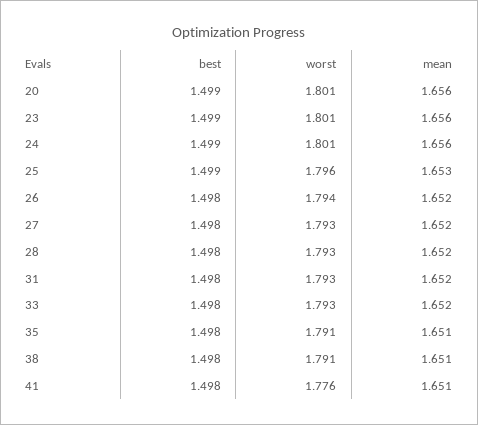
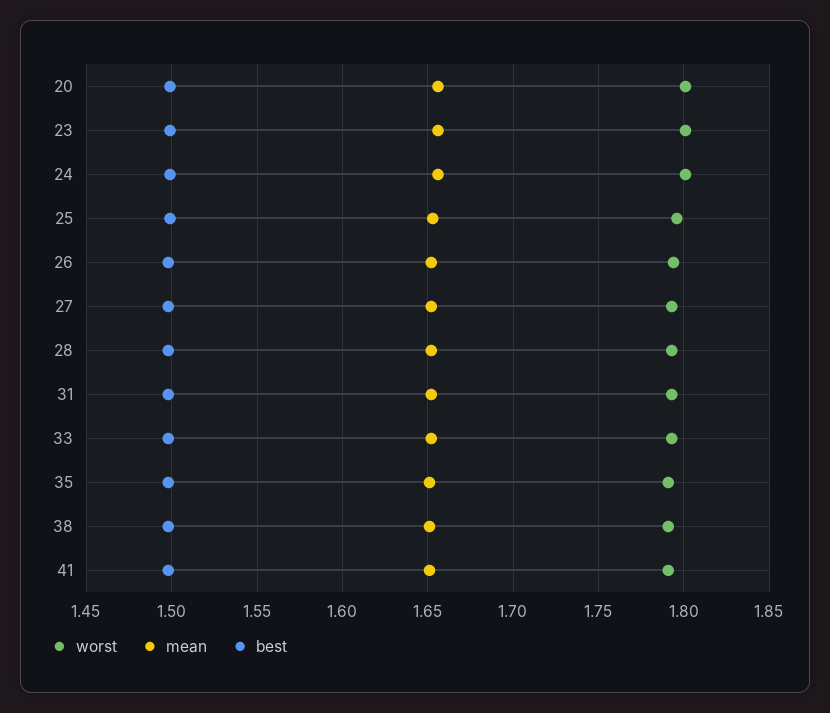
  {
    "best": {
      "20": 1.499,
      "23": 1.499,
      "24": 1.499,
      "25": 1.499,
      "26": 1.498,
      "27": 1.498,
      "28": 1.498,
      "31": 1.498,
      "33": 1.498,
      "35": 1.498,
      "38": 1.498,
      "41": 1.498
    },
    "worst": {
      "20": 1.801,
      "23": 1.801,
      "24": 1.801,
      "25": 1.796,
      "26": 1.794,
      "27": 1.793,
      "28": 1.793,
      "31": 1.793,
      "33": 1.793,
      "35": 1.791,
      "38": 1.791,
-     "41": 1.776
+     "41": 1.79
    },
    "mean": {
      "20": 1.656,
      "23": 1.656,
      "24": 1.656,
      "25": 1.653,
      "26": 1.652,
      "27": 1.652,
      "28": 1.652,
      "31": 1.652,
      "33": 1.652,
      "35": 1.651,
      "38": 1.651,
      "41": 1.651
    }
  }

